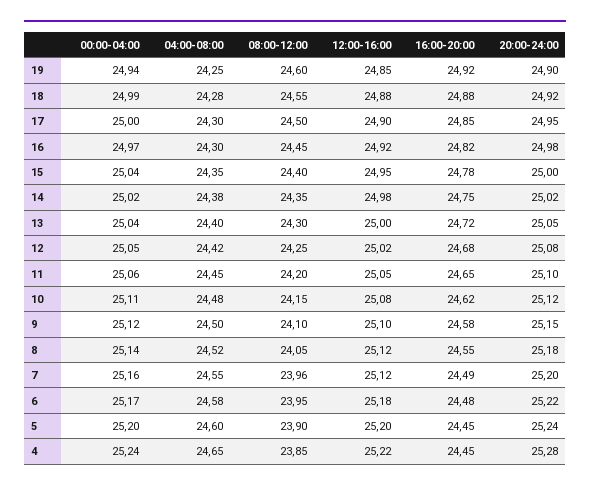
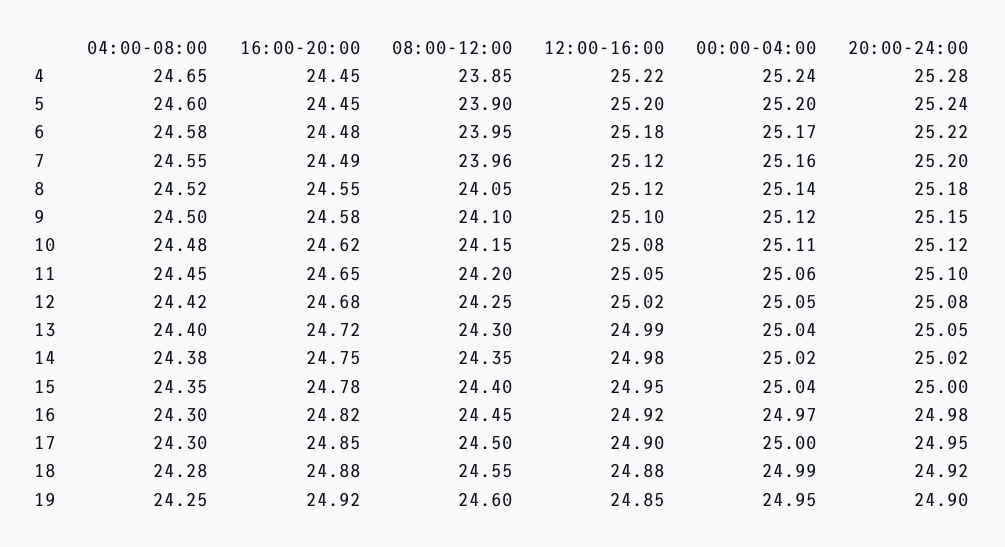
  {
    "00:00-04:00": {
-     "19": 24.94,
+     "19": 24.95,
      "18": 24.99,
      "17": 25,
      "16": 24.97,
      "15": 25.04,
      "14": 25.02,
      "13": 25.04,
      "12": 25.05,
      "11": 25.06,
      "10": 25.11,
      "9": 25.12,
      "8": 25.14,
      "7": 25.16,
      "6": 25.17,
      "5": 25.2,
      "4": 25.24
    },
    "04:00-08:00": {
      "19": 24.25,
      "18": 24.28,
      "17": 24.3,
      "16": 24.3,
      "15": 24.35,
      "14": 24.38,
      "13": 24.4,
      "12": 24.42,
      "11": 24.45,
      "10": 24.48,
      "9": 24.5,
      "8": 24.52,
      "7": 24.55,
      "6": 24.58,
      "5": 24.6,
      "4": 24.65
    },
    "08:00-12:00": {
      "19": 24.6,
      "18": 24.55,
      "17": 24.5,
      "16": 24.45,
      "15": 24.4,
      "14": 24.35,
      "13": 24.3,
      "12": 24.25,
      "11": 24.2,
      "10": 24.15,
      "9": 24.1,
      "8": 24.05,
      "7": 23.96,
      "6": 23.95,
      "5": 23.9,
      "4": 23.85
    },
    "12:00-16:00": {
      "19": 24.85,
      "18": 24.88,
      "17": 24.9,
      "16": 24.92,
      "15": 24.95,
      "14": 24.98,
-     "13": 25,
+     "13": 24.99,
      "12": 25.02,
      "11": 25.05,
      "10": 25.08,
      "9": 25.1,
      "8": 25.12,
      "7": 25.12,
      "6": 25.18,
      "5": 25.2,
      "4": 25.22
    },
    "16:00-20:00": {
      "19": 24.92,
      "18": 24.88,
      "17": 24.85,
      "16": 24.82,
      "15": 24.78,
      "14": 24.75,
      "13": 24.72,
      "12": 24.68,
      "11": 24.65,
      "10": 24.62,
      "9": 24.58,
      "8": 24.55,
      "7": 24.49,
      "6": 24.48,
      "5": 24.45,
      "4": 24.45
    },
    "20:00-24:00": {
      "19": 24.9,
      "18": 24.92,
      "17": 24.95,
      "16": 24.98,
      "15": 25,
      "14": 25.02,
      "13": 25.05,
      "12": 25.08,
      "11": 25.1,
      "10": 25.12,
      "9": 25.15,
      "8": 25.18,
      "7": 25.2,
      "6": 25.22,
      "5": 25.24,
      "4": 25.28
    }
  }

